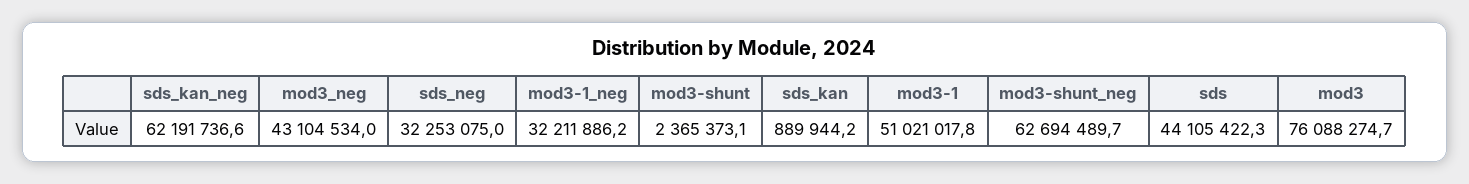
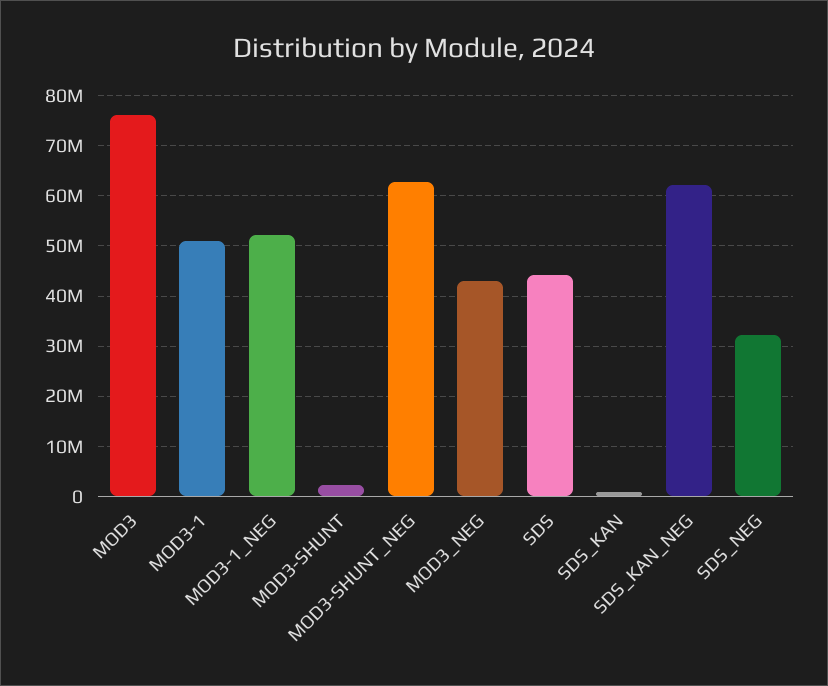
  {
    "sds_kan_neg": 62191736.6,
    "mod3_neg": 43104534,
    "sds_neg": 32253075,
-   "mod3-1_neg": 32211886.2,
+   "mod3-1_neg": 52000000,
    "mod3-shunt": 2365373.1,
    "sds_kan": 889944.2,
    "mod3-1": 51021017.8,
    "mod3-shunt_neg": 62694489.7,
    "sds": 44105422.3,
    "mod3": 76088274.7
  }

